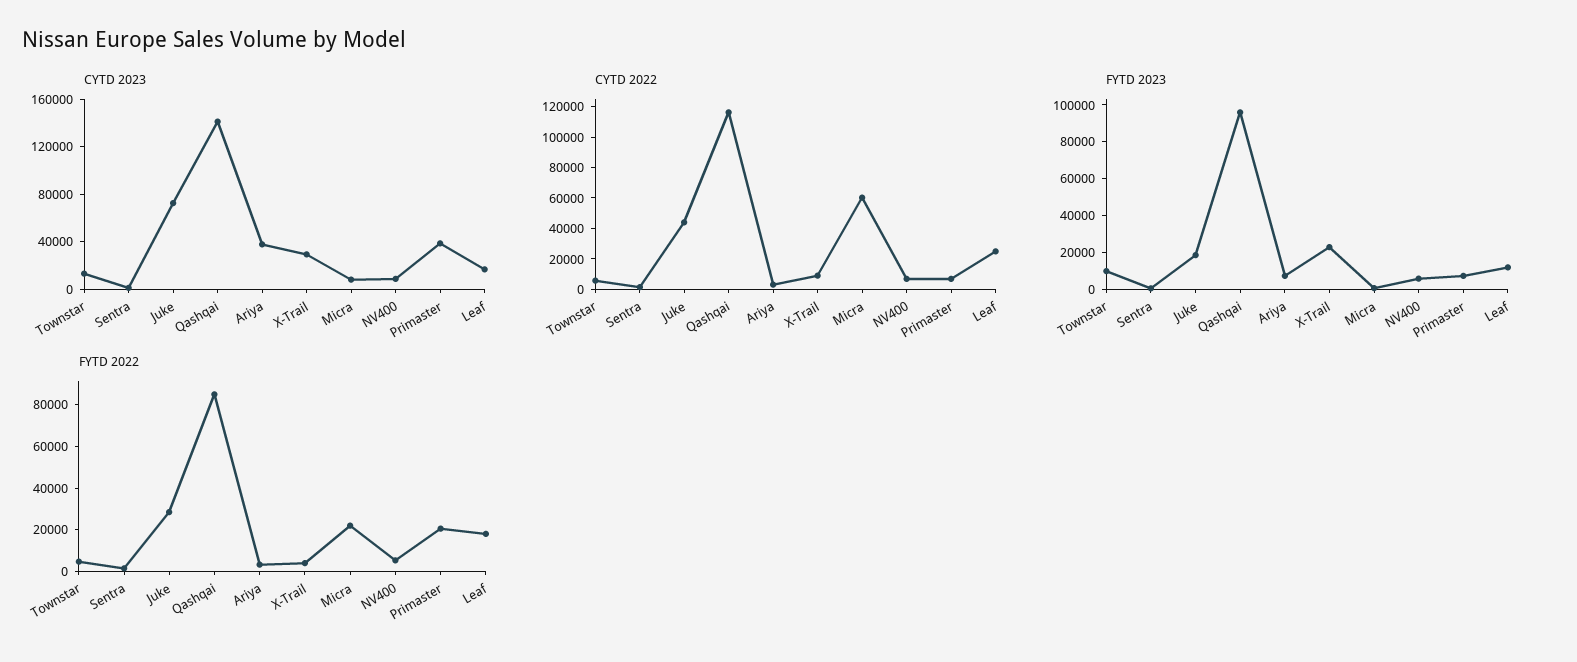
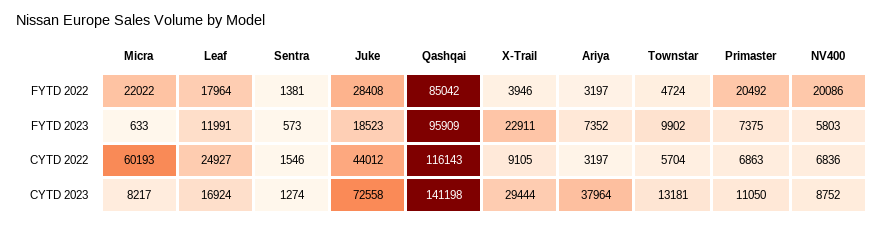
  {
    "CYTD 2023": {
      "Townstar": 13181,
      "Sentra": 1274,
      "Juke": 72558,
      "Qashqai": 141198,
      "Ariya": 37964,
      "X-Trail": 29444,
      "Micra": 8217,
      "NV400": 8752,
-     "Primaster": 40000,
+     "Primaster": 11050,
      "Leaf": 16924
    },
    "CYTD 2022": {
      "Townstar": 5704,
      "Sentra": 1546,
      "Juke": 44012,
      "Qashqai": 116143,
      "Ariya": 3197,
      "X-Trail": 9105,
      "Micra": 60193,
      "NV400": 6836,
      "Primaster": 6863,
      "Leaf": 24927
    },
    "FYTD 2023": {
      "Townstar": 9902,
      "Sentra": 573,
      "Juke": 18523,
      "Qashqai": 95909,
      "Ariya": 7352,
      "X-Trail": 22911,
      "Micra": 633,
      "NV400": 5803,
      "Primaster": 7375,
      "Leaf": 11991
    },
    "FYTD 2022": {
      "Townstar": 4724,
      "Sentra": 1381,
      "Juke": 28408,
      "Qashqai": 85042,
      "Ariya": 3197,
      "X-Trail": 3946,
      "Micra": 22022,
-     "NV400": 5000,
+     "NV400": 20086,
      "Primaster": 20492,
      "Leaf": 17964
    }
  }

